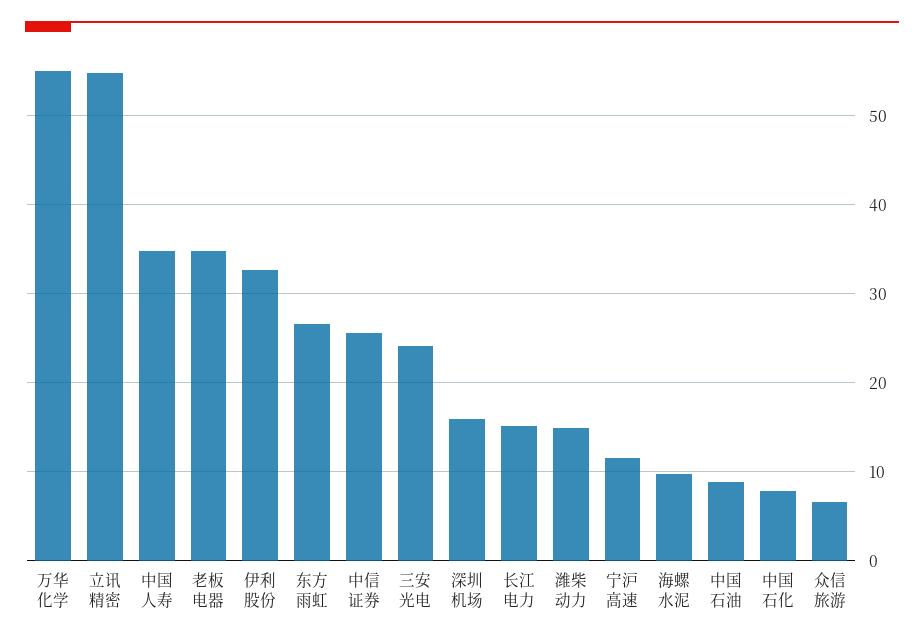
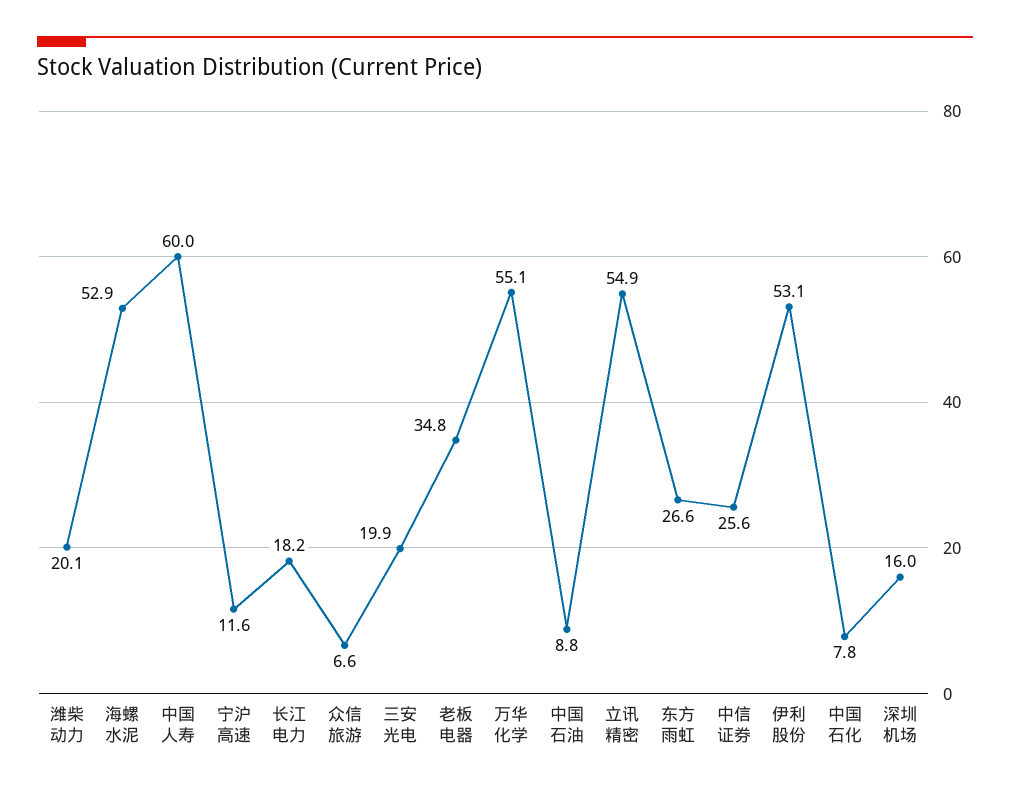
  {
    "万华化学": 55.1,
    "立讯精密": 54.9,
-   "中国人寿": 35,
+   "中国人寿": 60,
    "老板电器": 34.8,
-   "伊利股份": 33,
+   "伊利股份": 53.1,
    "东方雨虹": 26.6,
    "中信证券": 25.6,
-   "三安光电": 24,
+   "三安光电": 19.9,
    "深圳机场": 16,
-   "长江电力": 15,
+   "长江电力": 18.2,
-   "潍柴动力": 15,
+   "潍柴动力": 20.1,
    "宁沪高速": 11.6,
-   "海螺水泥": 10,
+   "海螺水泥": 52.9,
    "中国石油": 8.8,
    "中国石化": 7.8,
    "众信旅游": 6.6
  }

